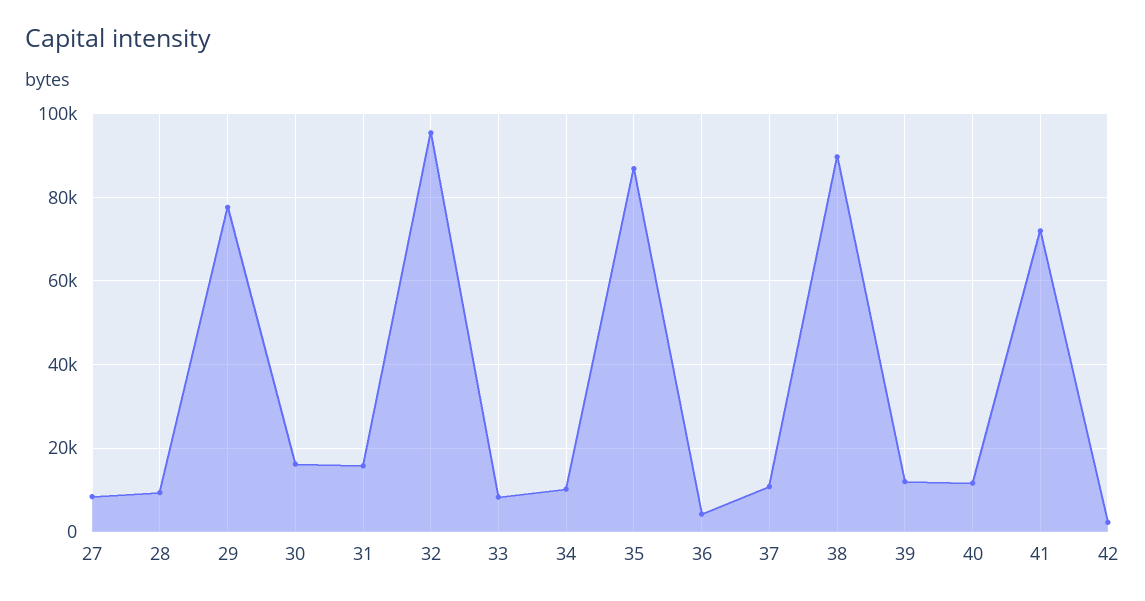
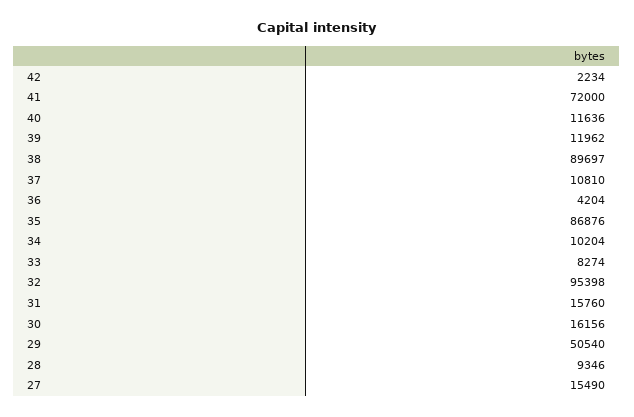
  {
-   "27": 8000,
+   "27": 15490,
    "28": 9346,
-   "29": 78000,
+   "29": 50540,
    "30": 16156,
    "31": 15760,
    "32": 95398,
    "33": 8274,
    "34": 10204,
    "35": 86876,
    "36": 4204,
    "37": 10810,
    "38": 89697,
    "39": 11962,
    "40": 11636,
    "41": 72000,
    "42": 2234
  }

